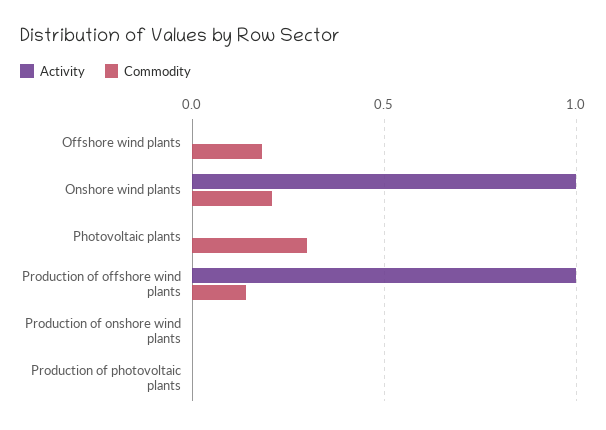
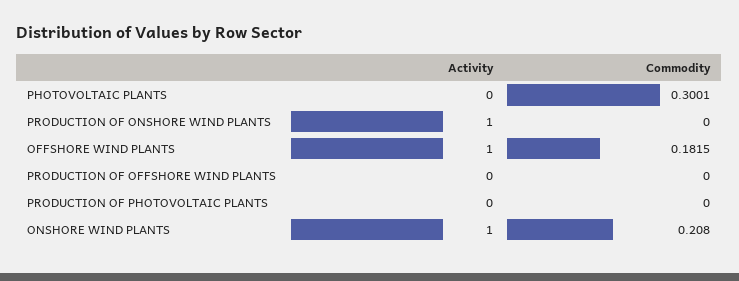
  {
    "Activity": {
-     "Offshore wind plants": 0,
+     "Offshore wind plants": 1,
      "Onshore wind plants": 1,
      "Photovoltaic plants": 0,
-     "Production of offshore wind plants": 1,
+     "Production of offshore wind plants": 0,
-     "Production of onshore wind plants": 0,
+     "Production of onshore wind plants": 1,
      "Production of photovoltaic plants": 0
    },
    "Commodity": {
      "Offshore wind plants": 0.1815,
      "Onshore wind plants": 0.208,
      "Photovoltaic plants": 0.3001,
-     "Production of offshore wind plants": 0.15,
+     "Production of offshore wind plants": 0,
      "Production of onshore wind plants": 0,
      "Production of photovoltaic plants": 0
    }
  }

